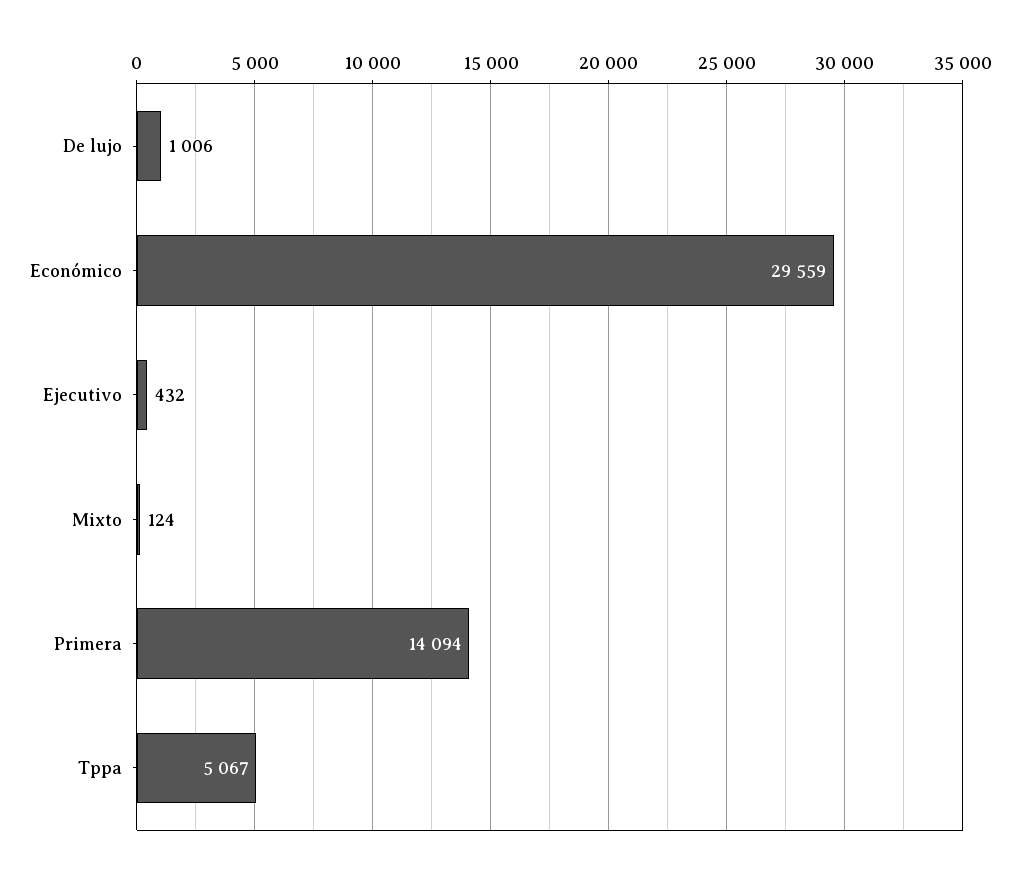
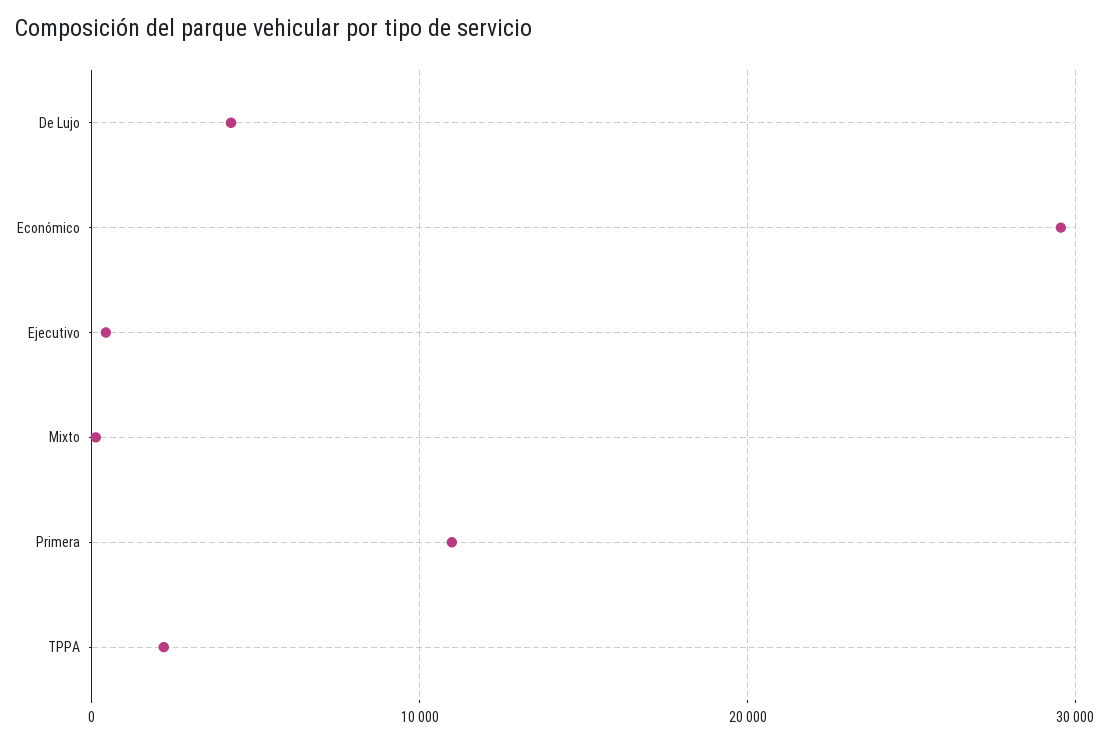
  {
-   "De lujo": 1006,
+   "De lujo": 4000,
    "Económico": 29559,
    "Ejecutivo": 432,
    "Mixto": 124,
-   "Primera": 14094,
+   "Primera": 11000,
-   "Tppa": 5067
+   "Tppa": 2000
  }

